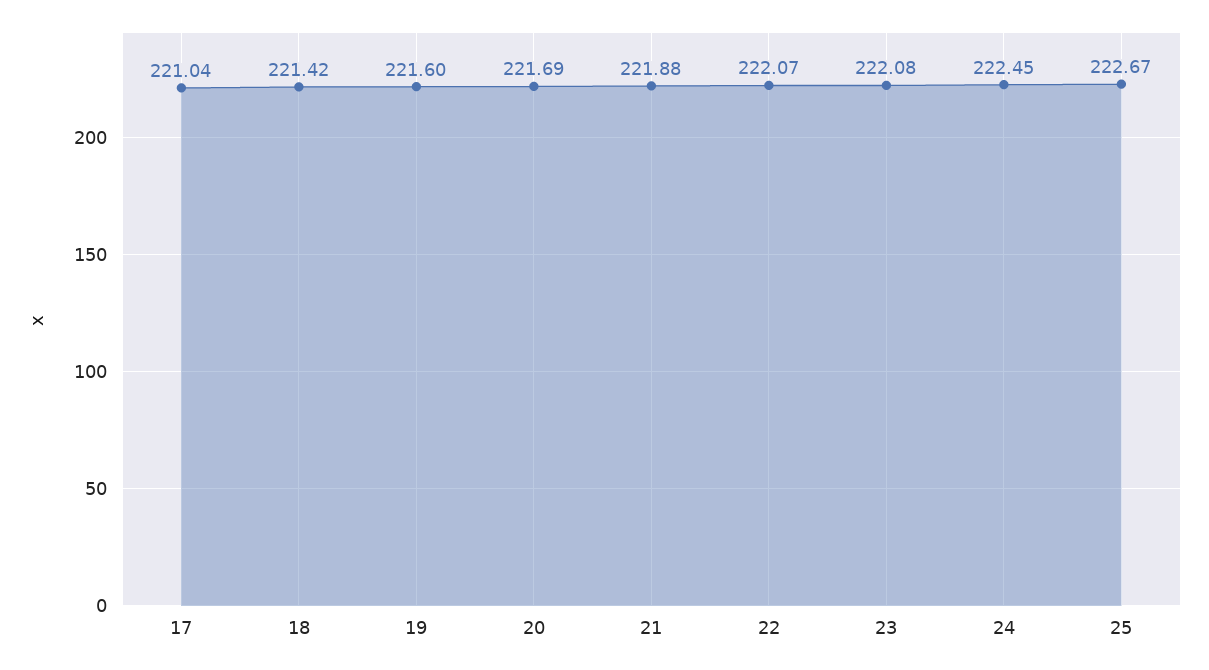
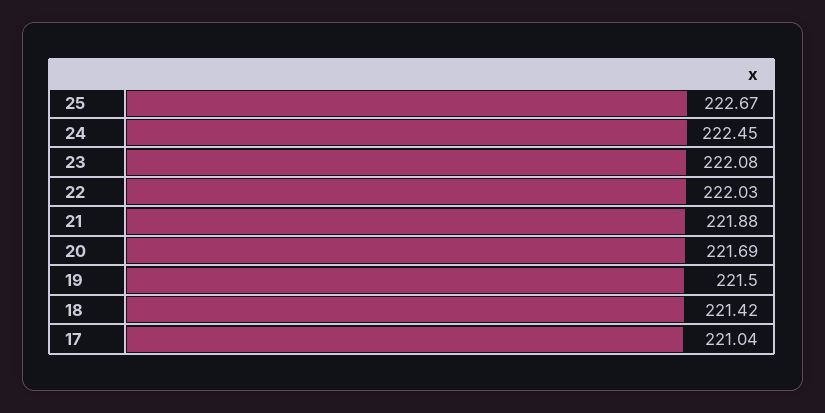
  {
    "17": 221.04,
    "18": 221.42,
-   "19": 221.6,
+   "19": 221.5,
    "20": 221.69,
    "21": 221.88,
-   "22": 222.07,
+   "22": 222.03,
    "23": 222.08,
    "24": 222.45,
    "25": 222.67
  }

